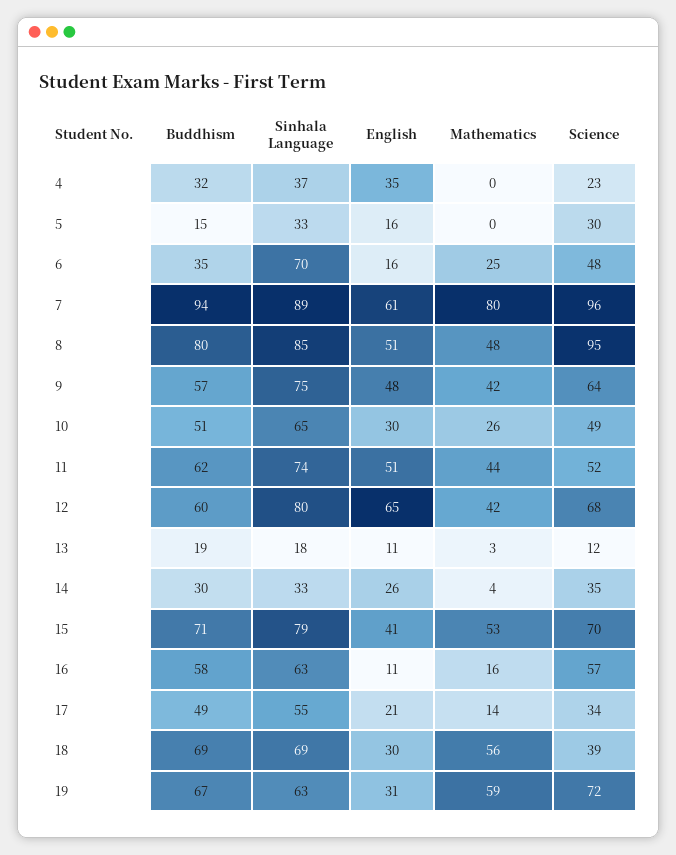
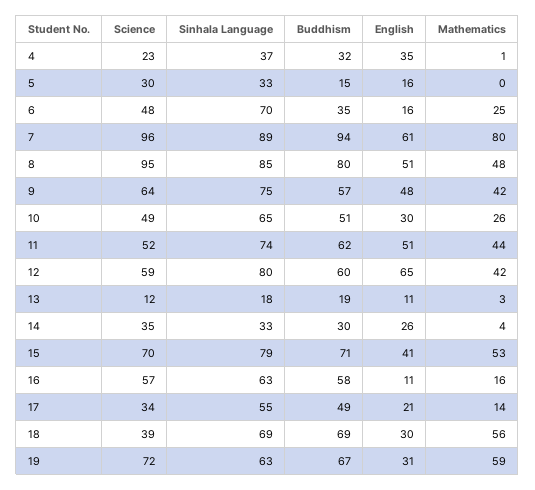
  {
    "Buddhism": {
      "4": 32,
      "5": 15,
      "6": 35,
      "7": 94,
      "8": 80,
      "9": 57,
      "10": 51,
      "11": 62,
      "12": 60,
      "13": 19,
      "14": 30,
      "15": 71,
      "16": 58,
      "17": 49,
      "18": 69,
      "19": 67
    },
    "Sinhala Language": {
      "4": 37,
      "5": 33,
      "6": 70,
      "7": 89,
      "8": 85,
      "9": 75,
      "10": 65,
      "11": 74,
      "12": 80,
      "13": 18,
      "14": 33,
      "15": 79,
      "16": 63,
      "17": 55,
      "18": 69,
      "19": 63
    },
    "English": {
      "4": 35,
      "5": 16,
      "6": 16,
      "7": 61,
      "8": 51,
      "9": 48,
      "10": 30,
      "11": 51,
      "12": 65,
      "13": 11,
      "14": 26,
      "15": 41,
      "16": 11,
      "17": 21,
      "18": 30,
      "19": 31
    },
    "Mathematics": {
-     "4": 0,
+     "4": 1,
      "5": 0,
      "6": 25,
      "7": 80,
      "8": 48,
      "9": 42,
      "10": 26,
      "11": 44,
      "12": 42,
      "13": 3,
      "14": 4,
      "15": 53,
      "16": 16,
      "17": 14,
      "18": 56,
      "19": 59
    },
    "Science": {
      "4": 23,
      "5": 30,
      "6": 48,
      "7": 96,
      "8": 95,
      "9": 64,
      "10": 49,
      "11": 52,
-     "12": 68,
+     "12": 59,
      "13": 12,
      "14": 35,
      "15": 70,
      "16": 57,
      "17": 34,
      "18": 39,
      "19": 72
    }
  }

